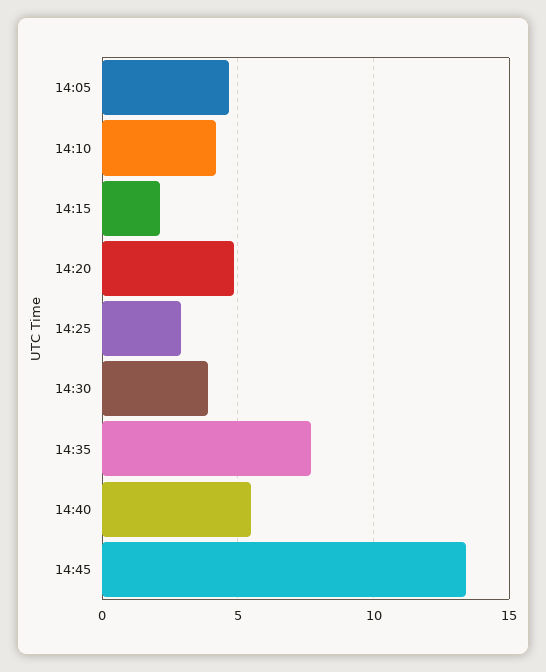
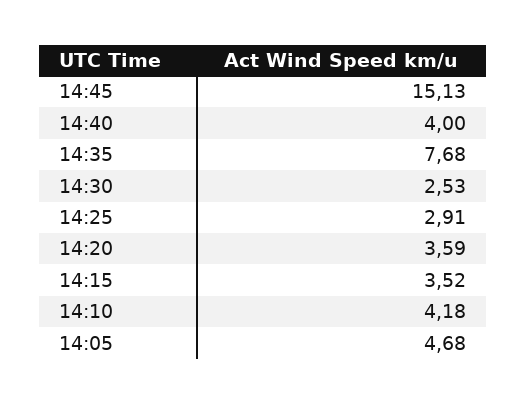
  {
    "14:05": 4.68,
    "14:10": 4.18,
-   "14:15": 2,
+   "14:15": 3.52,
-   "14:20": 5,
+   "14:20": 3.59,
    "14:25": 2.91,
-   "14:30": 4,
+   "14:30": 2.53,
    "14:35": 7.68,
-   "14:40": 5.5,
+   "14:40": 4,
-   "14:45": 13.5
+   "14:45": 15.13
  }

